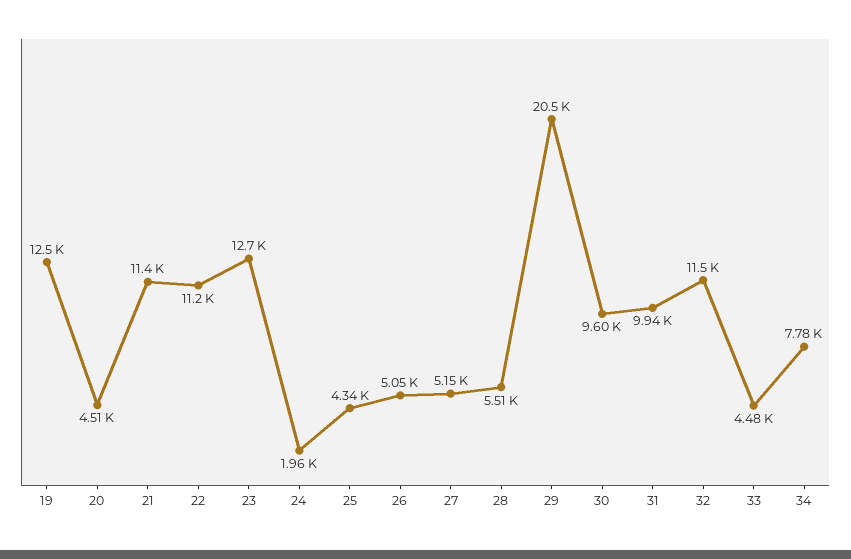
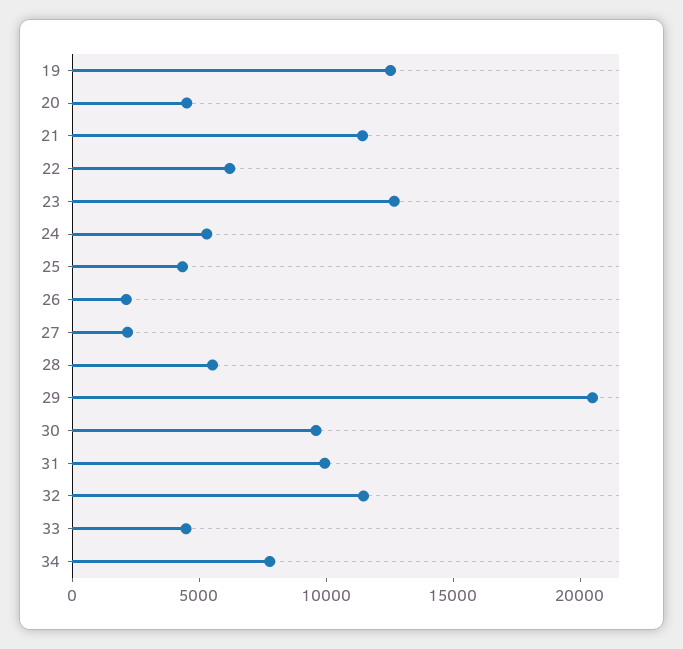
  {
    "19": 12500,
    "20": 4510,
    "21": 11400,
-   "22": 11200,
+   "22": 6000,
    "23": 12700,
-   "24": 1960,
+   "24": 5000,
    "25": 4340,
-   "26": 5050,
+   "26": 2000,
-   "27": 5150,
+   "27": 2000,
    "28": 5510,
    "29": 20500,
    "30": 9600,
    "31": 9940,
    "32": 11500,
    "33": 4480,
    "34": 7780
  }

